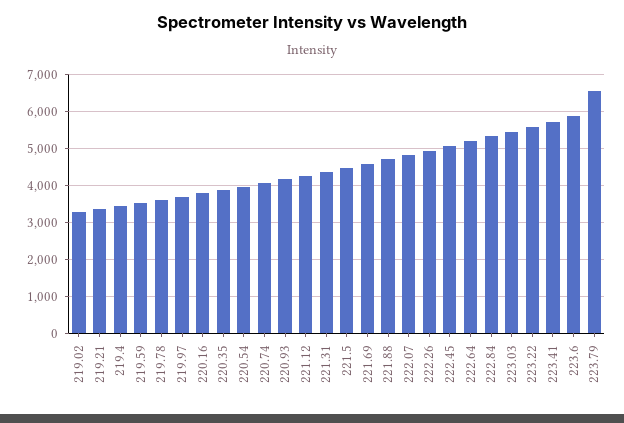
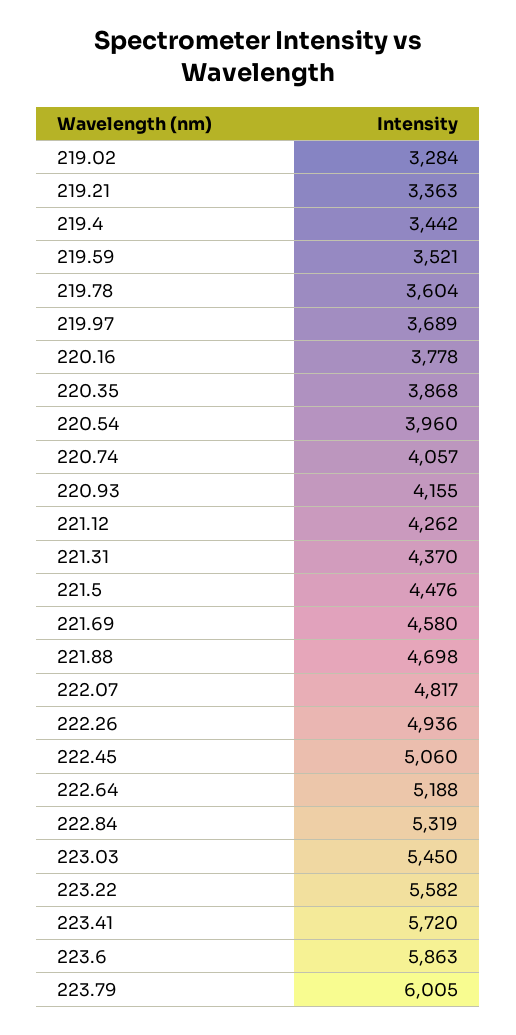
  {
    "219.02": 3284,
    "219.21": 3363,
    "219.4": 3442,
    "219.59": 3521,
    "219.78": 3604,
    "219.97": 3689,
    "220.16": 3778,
    "220.35": 3868,
    "220.54": 3960,
    "220.74": 4057,
    "220.93": 4155,
    "221.12": 4262,
    "221.31": 4370,
    "221.5": 4476,
    "221.69": 4580,
    "221.88": 4698,
    "222.07": 4817,
    "222.26": 4936,
    "222.45": 5060,
    "222.64": 5188,
    "222.84": 5319,
    "223.03": 5450,
    "223.22": 5582,
    "223.41": 5720,
    "223.6": 5863,
-   "223.79": 6600
+   "223.79": 6005
  }

